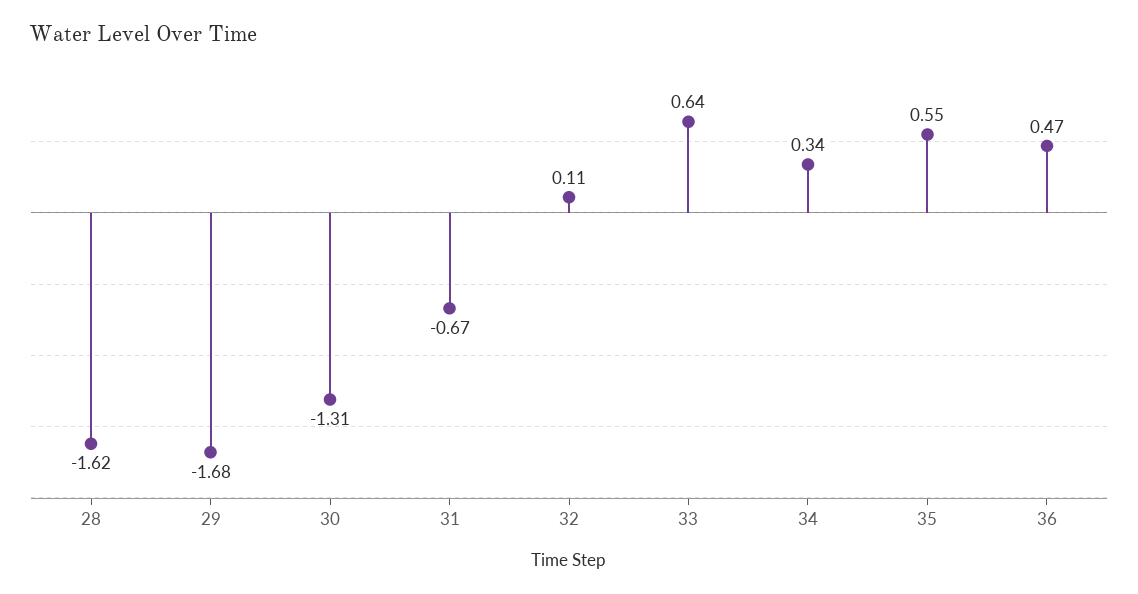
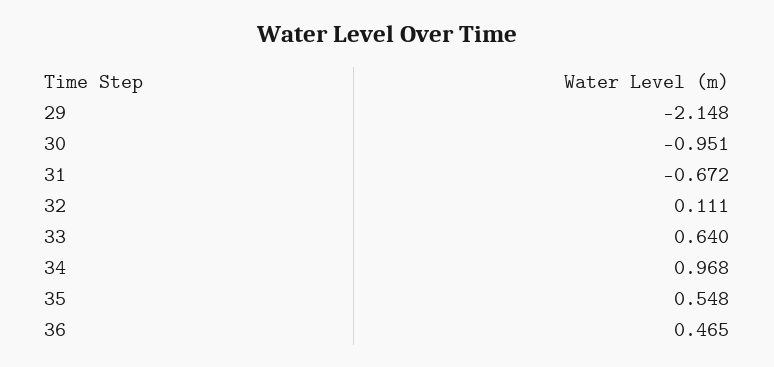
  {
-   "28": -1.62,
-   "29": -1.68,
+   "29": -2.148,
-   "30": -1.31,
+   "30": -0.951,
    "31": -0.672,
    "32": 0.111,
    "33": 0.64,
-   "34": 0.34,
+   "34": 0.968,
    "35": 0.548,
    "36": 0.465
  }

